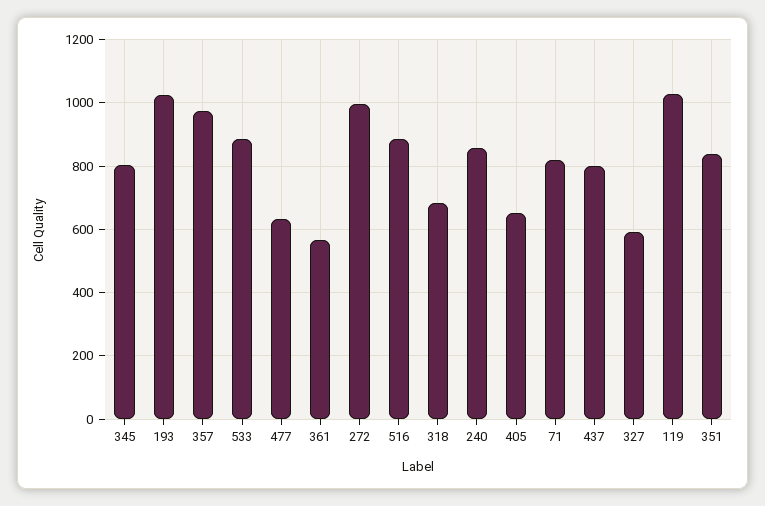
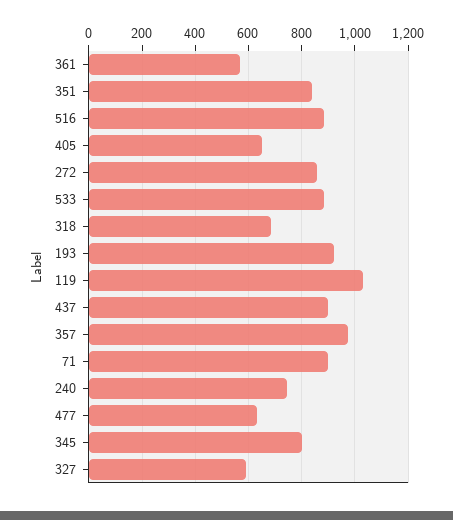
  {
    "345": 800,
-   "193": 1020,
+   "193": 925,
    "357": 980,
    "533": 880,
    "477": 640,
    "361": 560,
-   "272": 1000,
+   "272": 850,
    "516": 880,
    "318": 680,
-   "240": 860,
+   "240": 750,
    "405": 660,
-   "71": 820,
+   "71": 900,
-   "437": 800,
+   "437": 900,
    "327": 600,
    "119": 1020,
    "351": 840
  }

